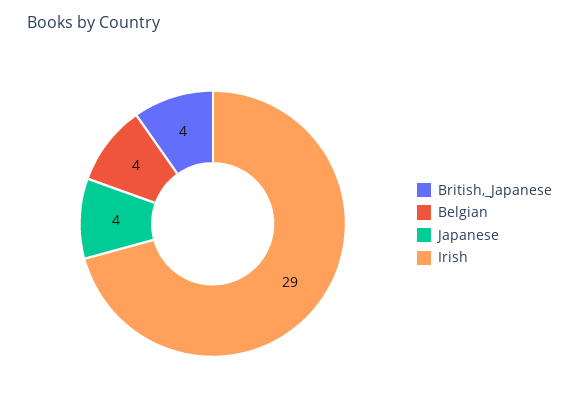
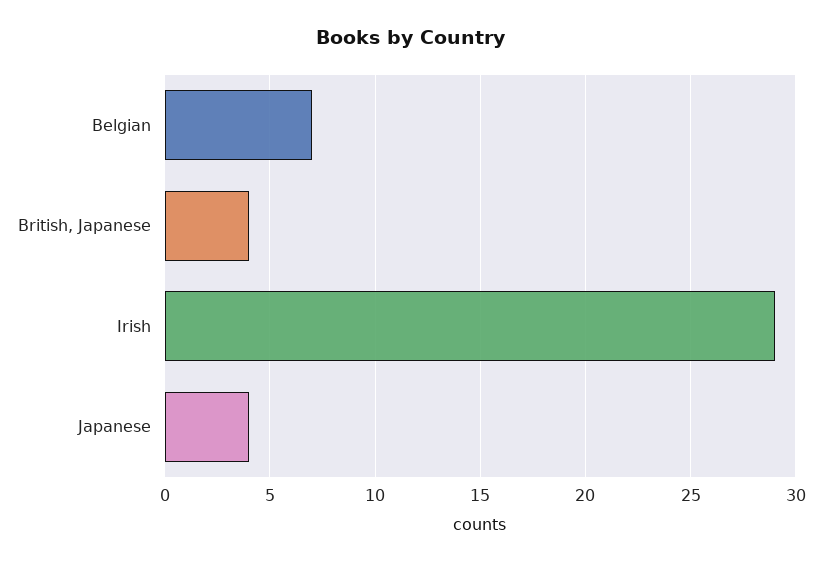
  {
    "British,_Japanese": 4,
-   "Belgian": 4,
+   "Belgian": 7,
    "Japanese": 4,
    "Irish": 29
  }

